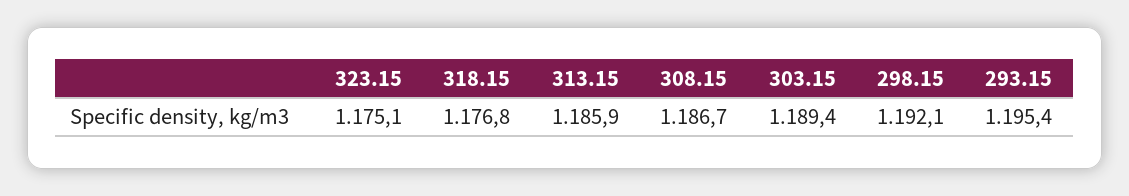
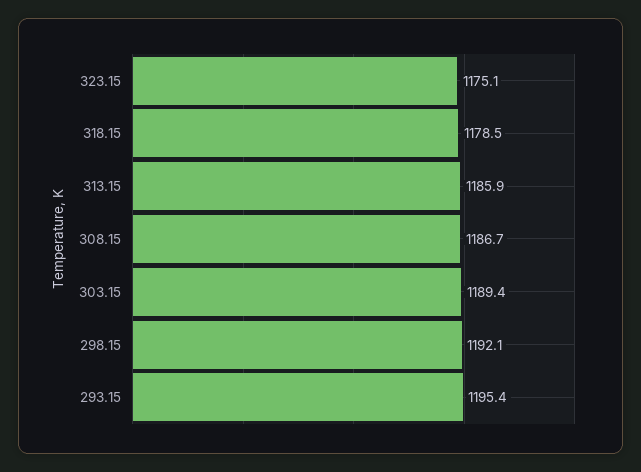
  {
    "323.15": 1175.1,
-   "318.15": 1176.8,
+   "318.15": 1178.5,
    "313.15": 1185.9,
    "308.15": 1186.7,
    "303.15": 1189.4,
    "298.15": 1192.1,
    "293.15": 1195.4
  }

